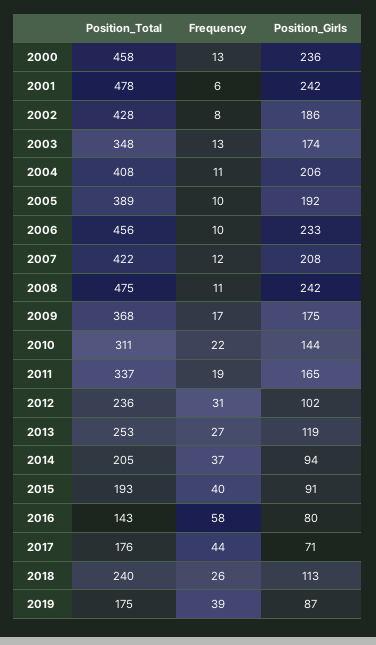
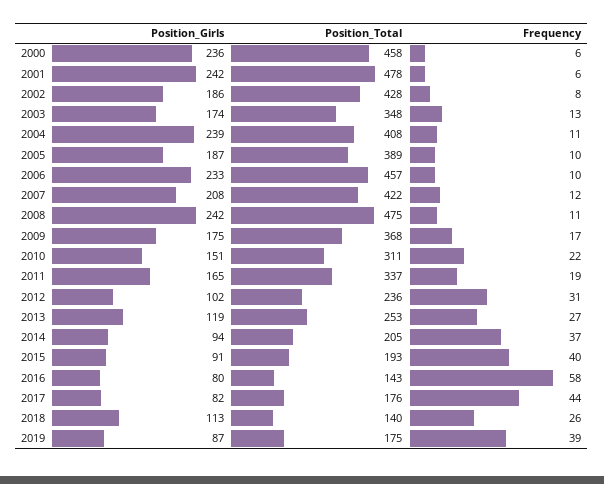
  {
    "Position_Total": {
      "2000": 458,
      "2001": 478,
      "2002": 428,
      "2003": 348,
      "2004": 408,
      "2005": 389,
-     "2006": 456,
+     "2006": 457,
      "2007": 422,
      "2008": 475,
      "2009": 368,
      "2010": 311,
      "2011": 337,
      "2012": 236,
      "2013": 253,
      "2014": 205,
      "2015": 193,
      "2016": 143,
      "2017": 176,
-     "2018": 240,
+     "2018": 140,
      "2019": 175
    },
    "Frequency": {
-     "2000": 13,
+     "2000": 6,
      "2001": 6,
      "2002": 8,
      "2003": 13,
      "2004": 11,
      "2005": 10,
      "2006": 10,
      "2007": 12,
      "2008": 11,
      "2009": 17,
      "2010": 22,
      "2011": 19,
      "2012": 31,
      "2013": 27,
      "2014": 37,
      "2015": 40,
      "2016": 58,
      "2017": 44,
      "2018": 26,
      "2019": 39
    },
    "Position_Girls": {
      "2000": 236,
      "2001": 242,
      "2002": 186,
      "2003": 174,
-     "2004": 206,
+     "2004": 239,
-     "2005": 192,
+     "2005": 187,
      "2006": 233,
      "2007": 208,
      "2008": 242,
      "2009": 175,
-     "2010": 144,
+     "2010": 151,
      "2011": 165,
      "2012": 102,
      "2013": 119,
      "2014": 94,
      "2015": 91,
      "2016": 80,
-     "2017": 71,
+     "2017": 82,
      "2018": 113,
      "2019": 87
    }
  }

